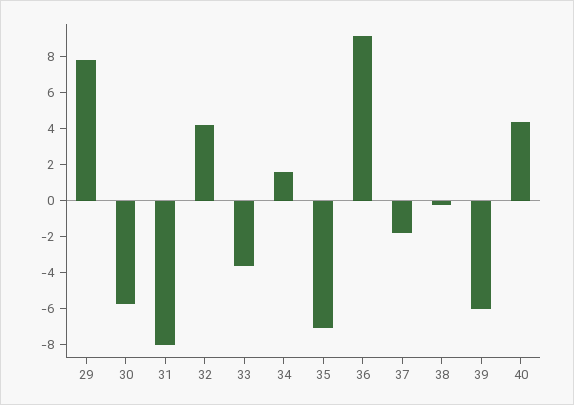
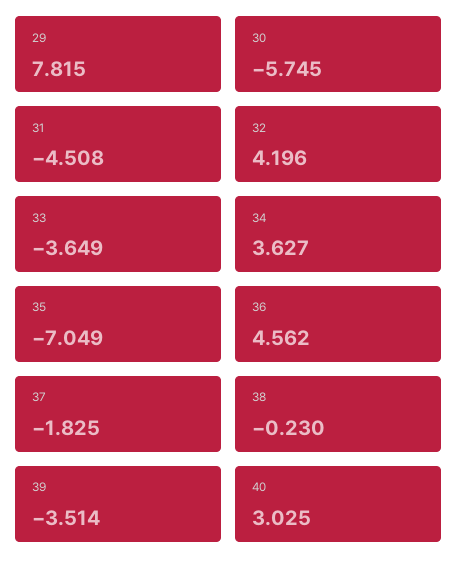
  {
    "29": 7.815,
    "30": -5.745,
-   "31": -8,
+   "31": -4.508,
    "32": 4.196,
    "33": -3.649,
-   "34": 1.5,
+   "34": 3.627,
    "35": -7.049,
-   "36": 9,
+   "36": 4.562,
    "37": -1.825,
    "38": -0.23,
-   "39": -6,
+   "39": -3.514,
-   "40": 4.5
+   "40": 3.025
  }

